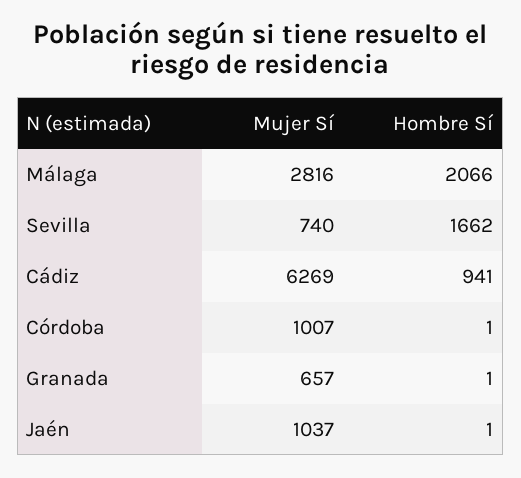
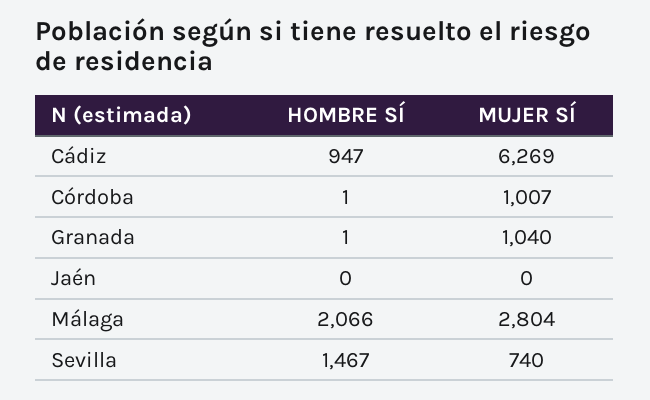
  {
    "Mujer Sí": {
-     "Málaga": 2816,
+     "Málaga": 2804,
      "Sevilla": 740,
      "Cádiz": 6269,
      "Córdoba": 1007,
-     "Granada": 657,
+     "Granada": 1040,
-     "Jaén": 1037
+     "Jaén": 0
    },
    "Hombre Sí": {
      "Málaga": 2066,
-     "Sevilla": 1662,
+     "Sevilla": 1467,
-     "Cádiz": 941,
+     "Cádiz": 947,
      "Córdoba": 1,
      "Granada": 1,
-     "Jaén": 1
+     "Jaén": 0
    }
  }

